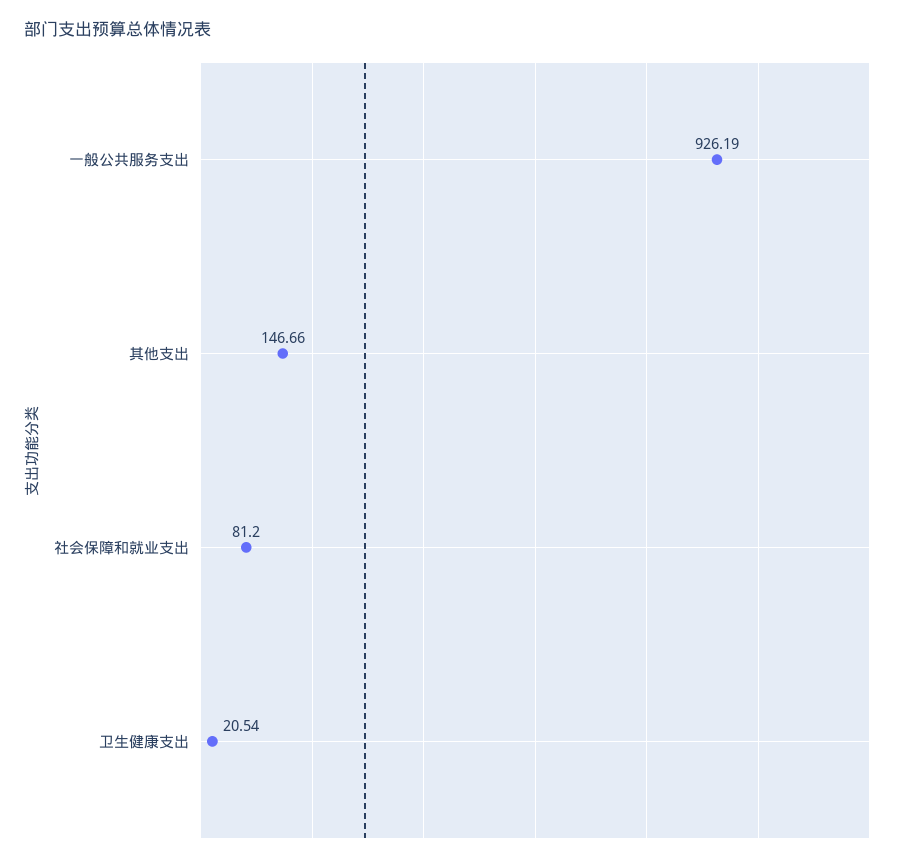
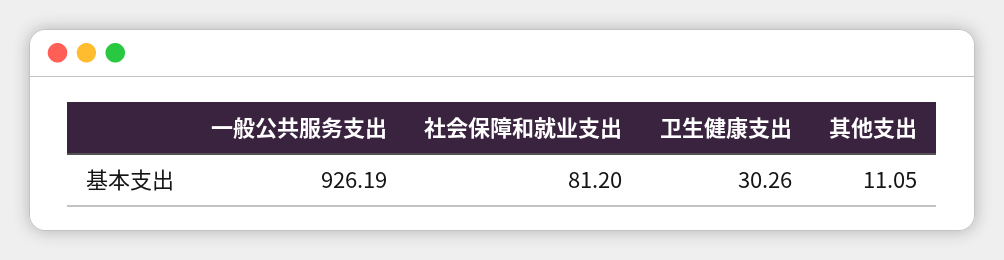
  {
    "一般公共服务支出": 926.19,
-   "其他支出": 146.66,
+   "其他支出": 11.05,
    "社会保障和就业支出": 81.2,
-   "卫生健康支出": 20.54
+   "卫生健康支出": 30.26
  }

